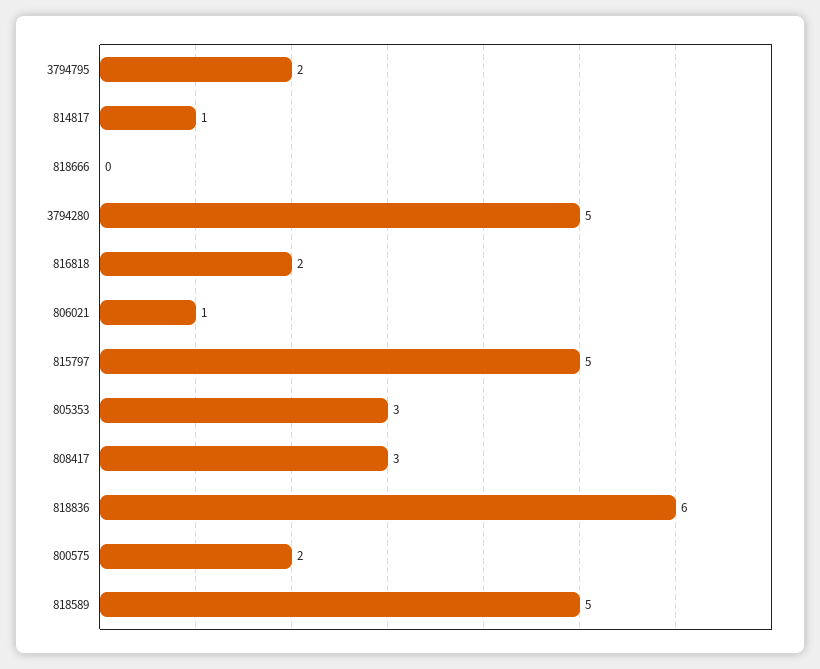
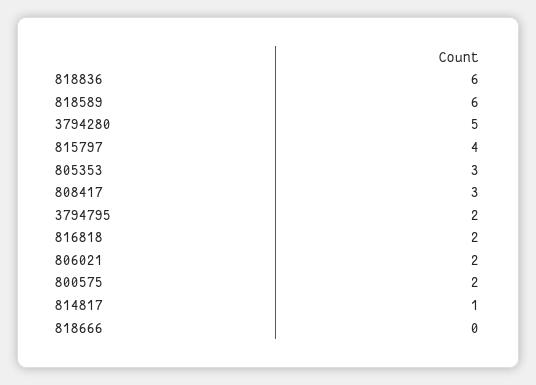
  {
    "3794795": 2,
    "814817": 1,
    "818666": 0,
    "3794280": 5,
    "816818": 2,
-   "806021": 1,
+   "806021": 2,
-   "815797": 5,
+   "815797": 4,
    "805353": 3,
    "808417": 3,
    "818836": 6,
    "800575": 2,
-   "818589": 5
+   "818589": 6
  }

